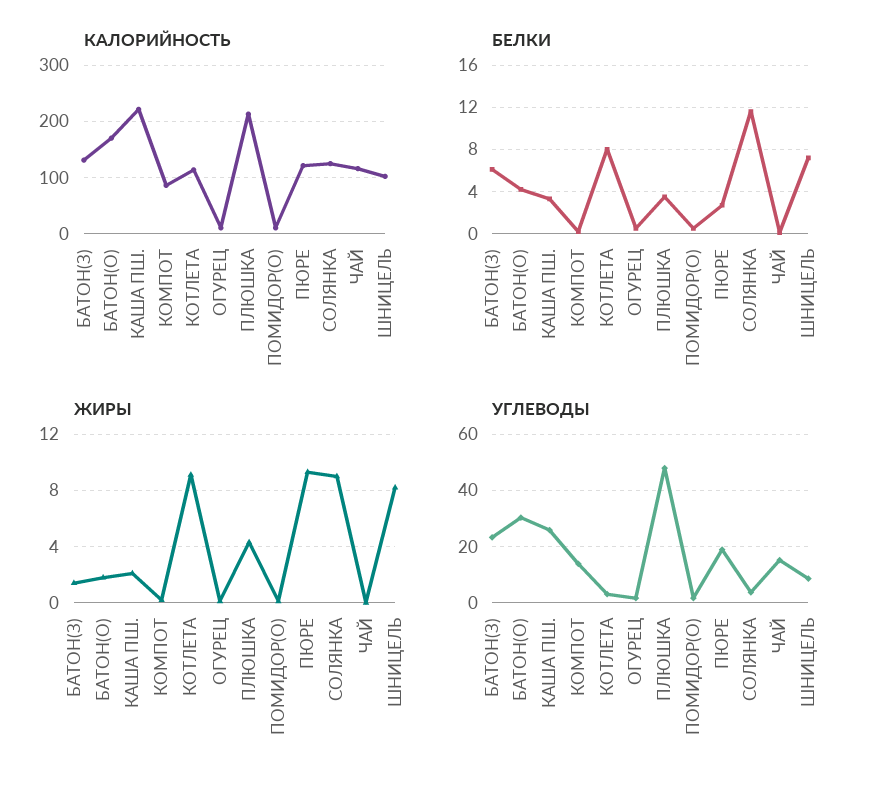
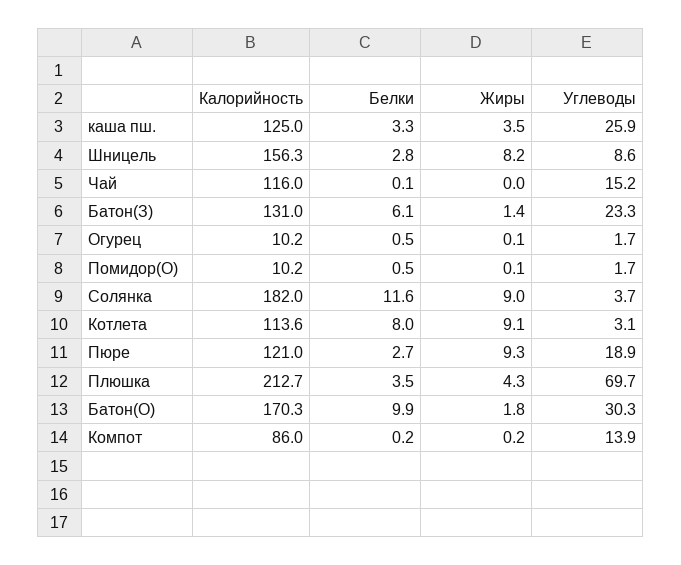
  {
    "КАЛОРИЙНОСТЬ": {
      "БАТОН(З)": 131,
      "БАТОН(О)": 170.3,
-     "КАША ПШ.": 220,
+     "КАША ПШ.": 125,
      "КОМПОТ": 86,
      "КОТЛЕТА": 113.6,
      "ОГУРЕЦ": 10.2,
      "ПЛЮШКА": 212.7,
      "ПОМИДОР(О)": 10.2,
      "ПЮРЕ": 121,
-     "СОЛЯНКА": 120,
+     "СОЛЯНКА": 182,
      "ЧАЙ": 116,
-     "ШНИЦЕЛЬ": 100
+     "ШНИЦЕЛЬ": 156.3
    },
    "БЕЛКИ": {
      "БАТОН(З)": 6.1,
-     "БАТОН(О)": 4,
+     "БАТОН(О)": 9.9,
      "КАША ПШ.": 3.3,
      "КОМПОТ": 0.2,
      "КОТЛЕТА": 8,
      "ОГУРЕЦ": 0.5,
      "ПЛЮШКА": 3.5,
      "ПОМИДОР(О)": 0.5,
      "ПЮРЕ": 2.7,
      "СОЛЯНКА": 11.6,
      "ЧАЙ": 0.1,
-     "ШНИЦЕЛЬ": 7
+     "ШНИЦЕЛЬ": 2.8
    },
    "ЖИРЫ": {
      "БАТОН(З)": 1.4,
      "БАТОН(О)": 1.8,
-     "КАША ПШ.": 2,
+     "КАША ПШ.": 3.5,
      "КОМПОТ": 0.2,
      "КОТЛЕТА": 9.1,
      "ОГУРЕЦ": 0.1,
      "ПЛЮШКА": 4.3,
      "ПОМИДОР(О)": 0.1,
      "ПЮРЕ": 9.3,
      "СОЛЯНКА": 9,
      "ЧАЙ": 0,
      "ШНИЦЕЛЬ": 8.2
    },
    "УГЛЕВОДЫ": {
      "БАТОН(З)": 23.3,
      "БАТОН(О)": 30.3,
      "КАША ПШ.": 25.9,
      "КОМПОТ": 13.9,
      "КОТЛЕТА": 3.1,
      "ОГУРЕЦ": 1.7,
-     "ПЛЮШКА": 47.5,
+     "ПЛЮШКА": 69.7,
      "ПОМИДОР(О)": 1.7,
      "ПЮРЕ": 18.9,
      "СОЛЯНКА": 3.7,
      "ЧАЙ": 15.2,
      "ШНИЦЕЛЬ": 8.6
    }
  }

